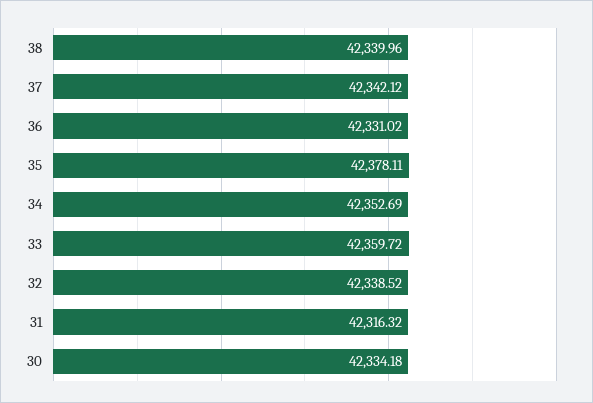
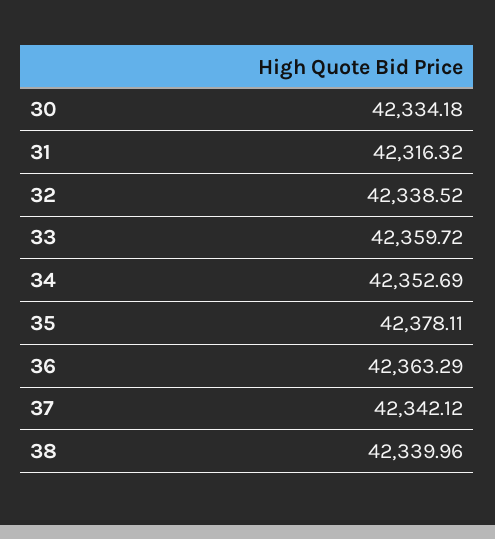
  {
    "38": 42339.96,
    "37": 42342.12,
-   "36": 42331.02,
+   "36": 42363.29,
    "35": 42378.11,
    "34": 42352.69,
    "33": 42359.72,
    "32": 42338.52,
    "31": 42316.32,
    "30": 42334.18
  }

